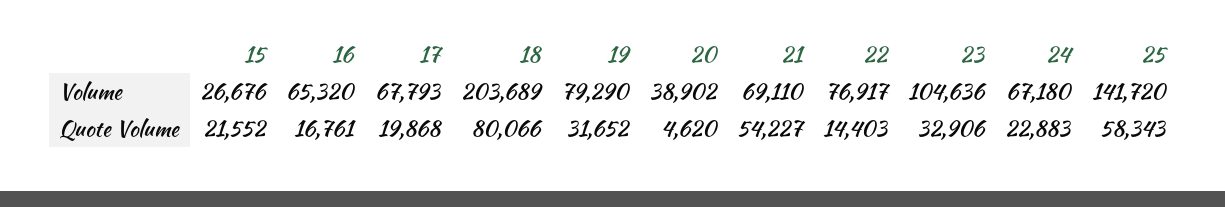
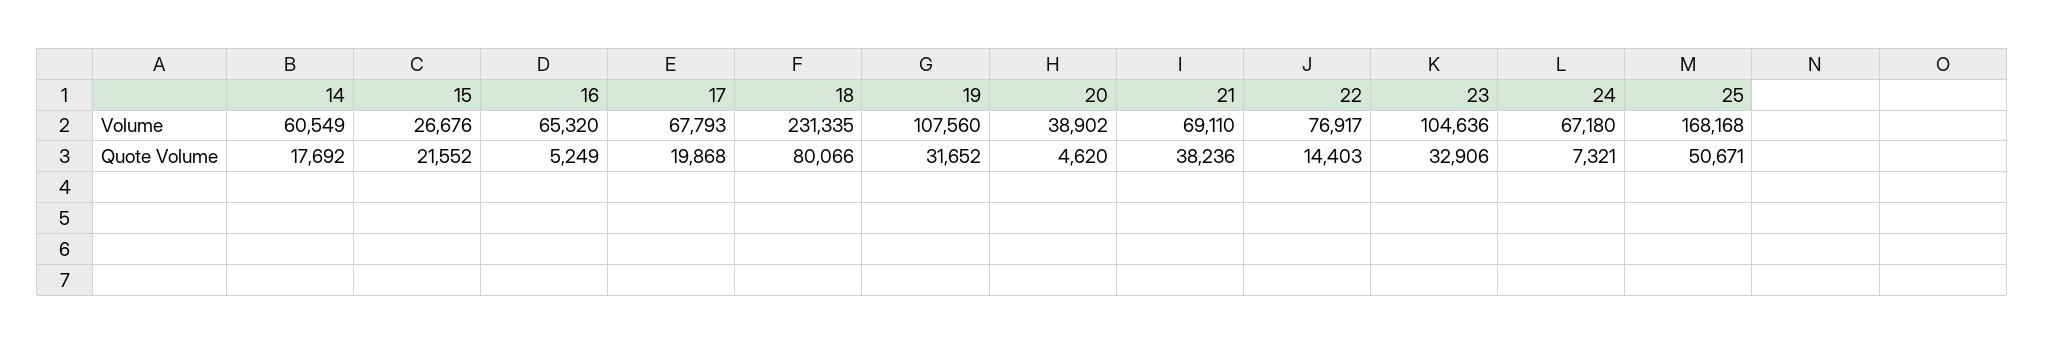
  {
    "15": {
      "Volume": 26676,
      "Quote Volume": 21552
    },
    "16": {
      "Volume": 65320,
-     "Quote Volume": 16761
+     "Quote Volume": 5249
    },
    "17": {
      "Volume": 67793,
      "Quote Volume": 19868
    },
    "18": {
-     "Volume": 203689,
+     "Volume": 231335,
      "Quote Volume": 80066
    },
    "19": {
-     "Volume": 79290,
+     "Volume": 107560,
      "Quote Volume": 31652
    },
    "20": {
      "Volume": 38902,
      "Quote Volume": 4620
    },
    "21": {
      "Volume": 69110,
-     "Quote Volume": 54227
+     "Quote Volume": 38236
    },
    "22": {
      "Volume": 76917,
      "Quote Volume": 14403
    },
    "23": {
      "Volume": 104636,
      "Quote Volume": 32906
    },
    "24": {
      "Volume": 67180,
-     "Quote Volume": 22883
+     "Quote Volume": 7321
    },
    "25": {
-     "Volume": 141720,
+     "Volume": 168168,
-     "Quote Volume": 58343
+     "Quote Volume": 50671
-   }
+   },
+   "14": {
+     "Volume": 60549,
+     "Quote Volume": 17692
+   }
  }

